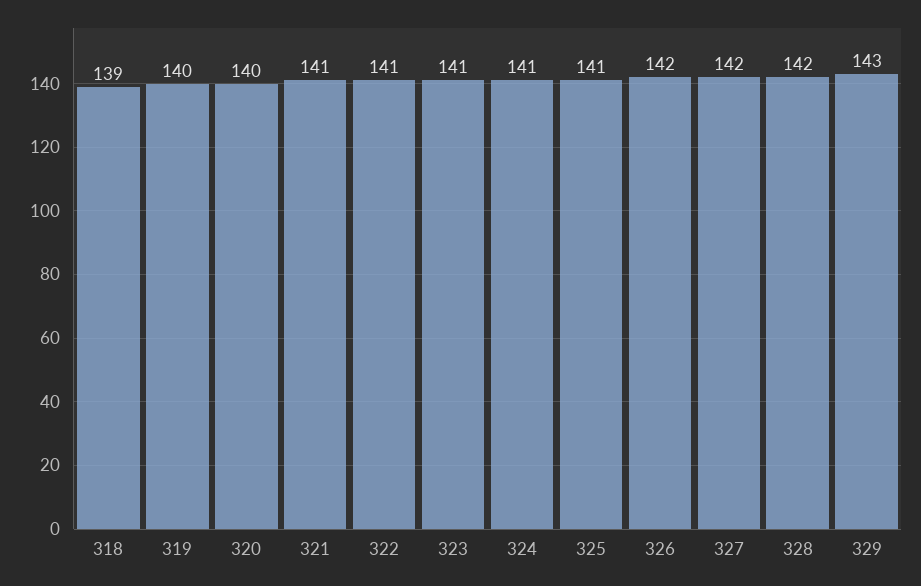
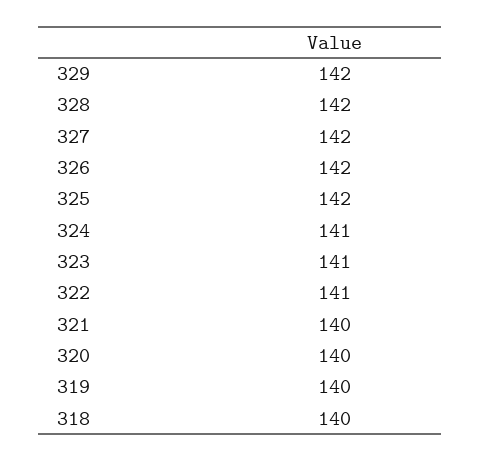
  {
-   "318": 139,
+   "318": 140,
    "319": 140,
    "320": 140,
-   "321": 141,
+   "321": 140,
    "322": 141,
    "323": 141,
    "324": 141,
-   "325": 141,
+   "325": 142,
    "326": 142,
    "327": 142,
    "328": 142,
-   "329": 143
+   "329": 142
  }

